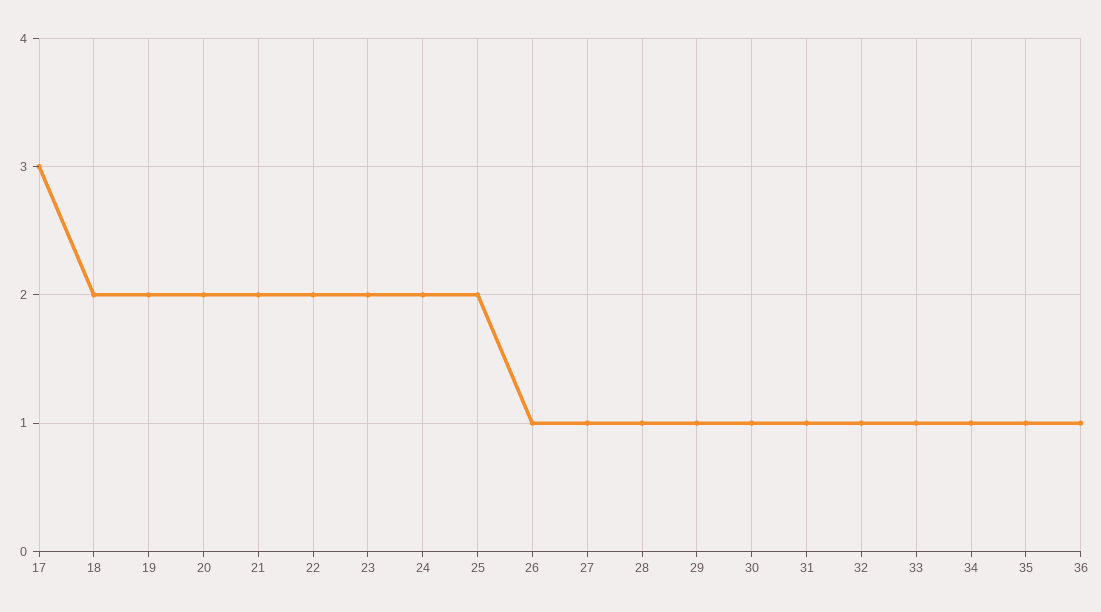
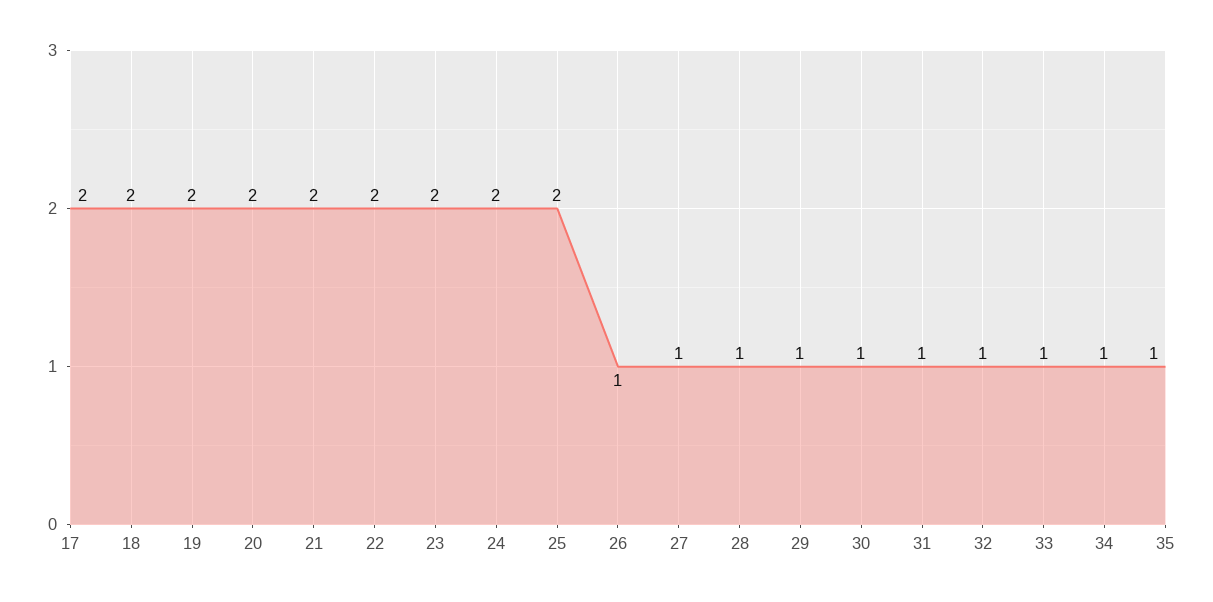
  {
-   "17": 3,
+   "17": 2,
    "18": 2,
    "19": 2,
    "20": 2,
    "21": 2,
    "22": 2,
    "23": 2,
    "24": 2,
    "25": 2,
    "26": 1,
    "27": 1,
    "28": 1,
    "29": 1,
    "30": 1,
    "31": 1,
    "32": 1,
    "33": 1,
    "34": 1,
-   "35": 1,
+   "35": 1
-   "36": 1
  }

